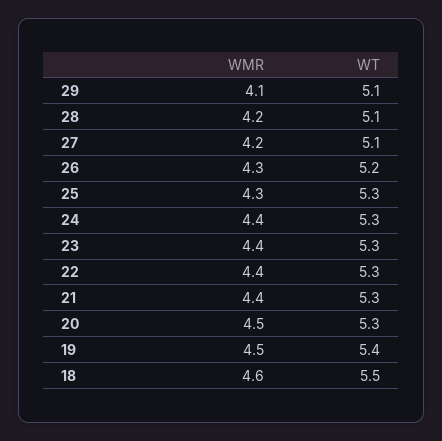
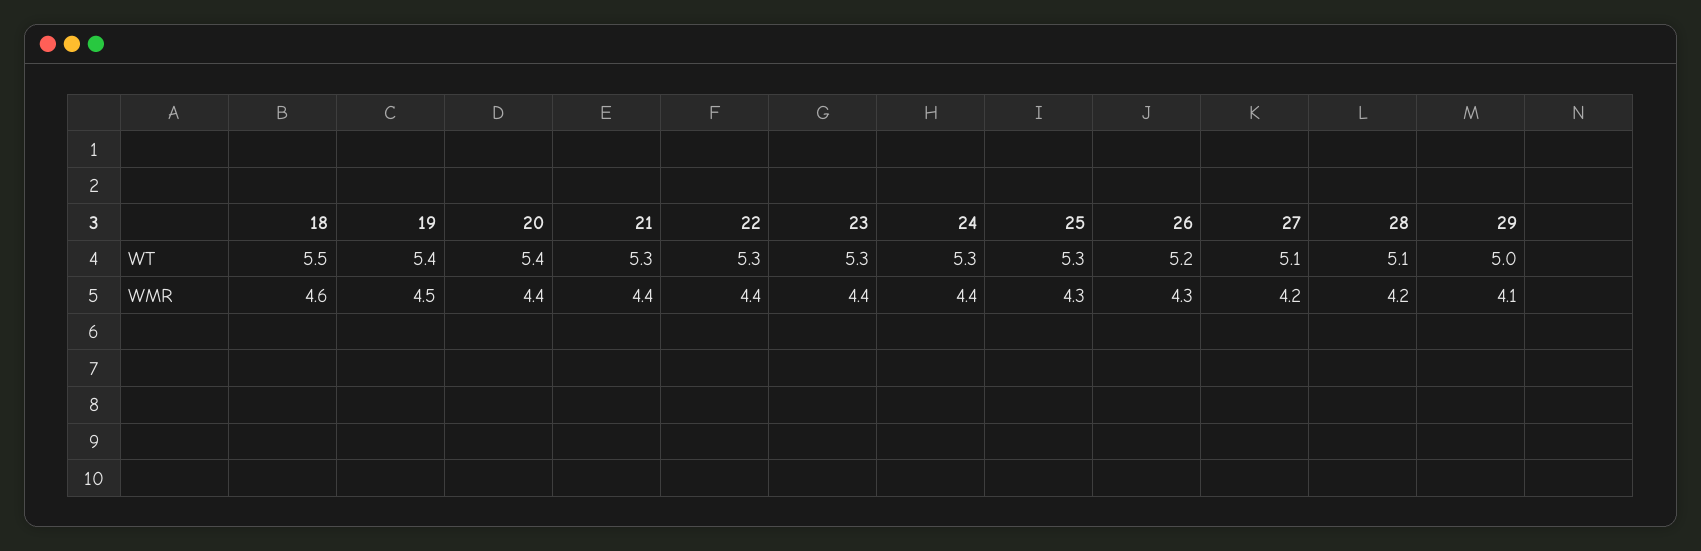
  {
    "WMR": {
      "29": 4.1,
      "28": 4.2,
      "27": 4.2,
      "26": 4.3,
      "25": 4.3,
      "24": 4.4,
      "23": 4.4,
      "22": 4.4,
      "21": 4.4,
-     "20": 4.5,
+     "20": 4.4,
      "19": 4.5,
      "18": 4.6
    },
    "WT": {
-     "29": 5.1,
+     "29": 5,
      "28": 5.1,
      "27": 5.1,
      "26": 5.2,
      "25": 5.3,
      "24": 5.3,
      "23": 5.3,
      "22": 5.3,
      "21": 5.3,
-     "20": 5.3,
+     "20": 5.4,
      "19": 5.4,
      "18": 5.5
    }
  }

